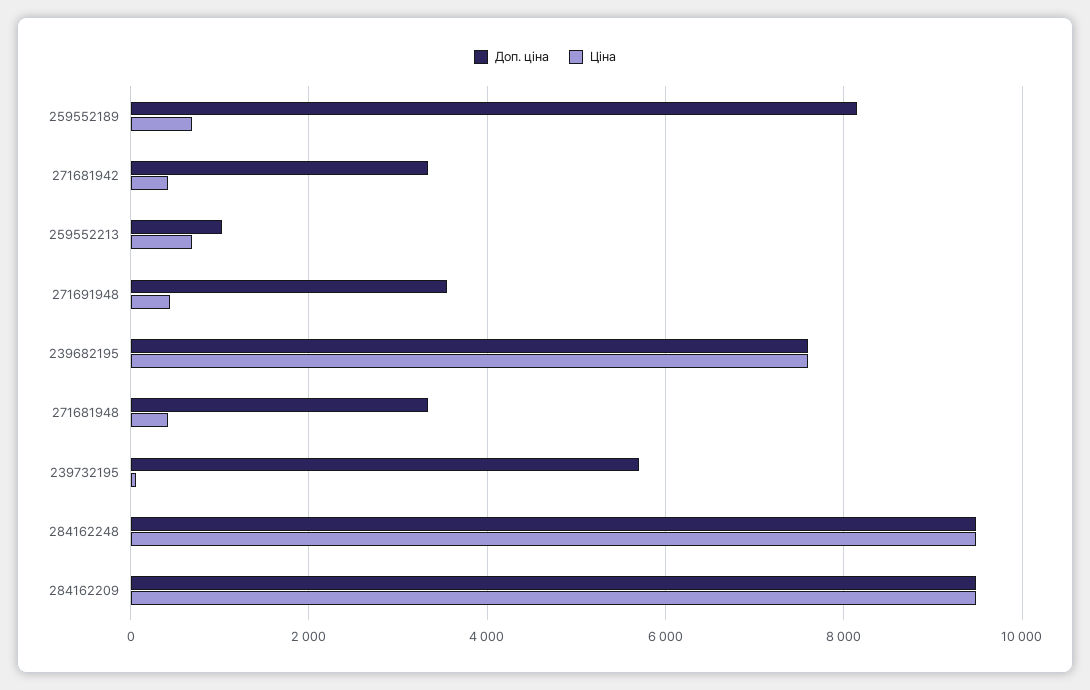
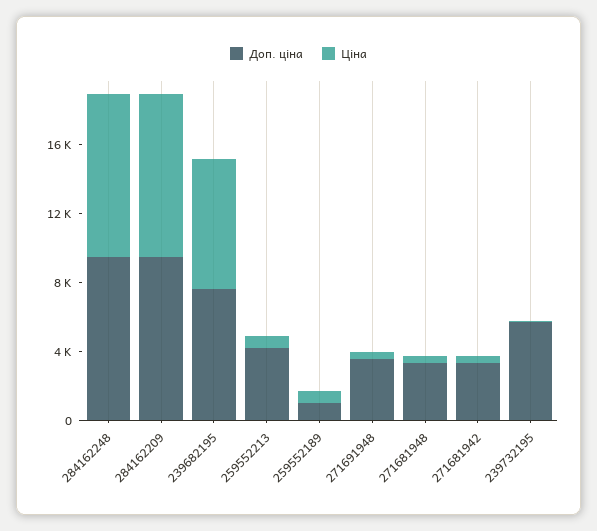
  {
    "Доп. ціна": {
-     "259552189": 8200,
+     "259552189": 1000,
      "271681942": 3400,
-     "259552213": 1000,
+     "259552213": 4000,
      "271691948": 3600,
      "239682195": 7600,
      "271681948": 3400,
      "239732195": 5800,
      "284162248": 9400,
      "284162209": 9400
    },
    "Ціна": {
      "259552189": 600,
      "271681942": 400,
      "259552213": 600,
      "271691948": 400,
      "239682195": 7600,
      "271681948": 400,
      "239732195": 0,
      "284162248": 9400,
      "284162209": 9400
    }
  }

